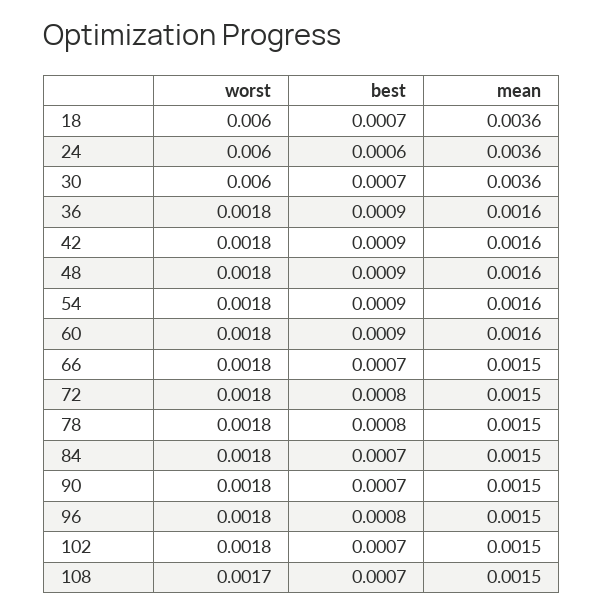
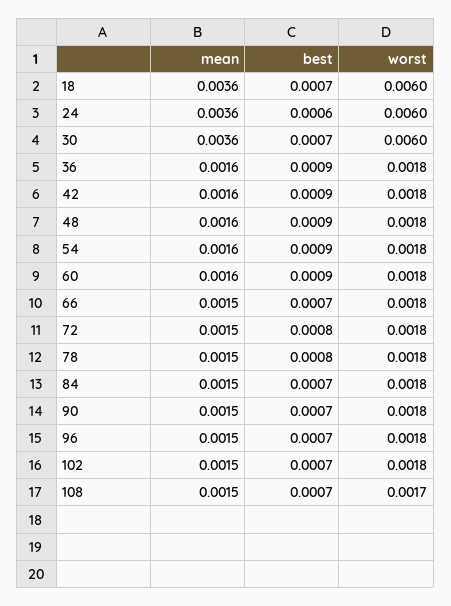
  {
    "worst": {
      "18": 0.006,
      "24": 0.006,
      "30": 0.006,
      "36": 0.0018,
      "42": 0.0018,
      "48": 0.0018,
      "54": 0.0018,
      "60": 0.0018,
      "66": 0.0018,
      "72": 0.0018,
      "78": 0.0018,
      "84": 0.0018,
      "90": 0.0018,
      "96": 0.0018,
      "102": 0.0018,
      "108": 0.0017
    },
    "best": {
      "18": 0.0007,
      "24": 0.0006,
      "30": 0.0007,
      "36": 0.0009,
      "42": 0.0009,
      "48": 0.0009,
      "54": 0.0009,
      "60": 0.0009,
      "66": 0.0007,
      "72": 0.0008,
      "78": 0.0008,
      "84": 0.0007,
      "90": 0.0007,
-     "96": 0.0008,
+     "96": 0.0007,
      "102": 0.0007,
      "108": 0.0007
    },
    "mean": {
      "18": 0.0036,
      "24": 0.0036,
      "30": 0.0036,
      "36": 0.0016,
      "42": 0.0016,
      "48": 0.0016,
      "54": 0.0016,
      "60": 0.0016,
      "66": 0.0015,
      "72": 0.0015,
      "78": 0.0015,
      "84": 0.0015,
      "90": 0.0015,
      "96": 0.0015,
      "102": 0.0015,
      "108": 0.0015
    }
  }

